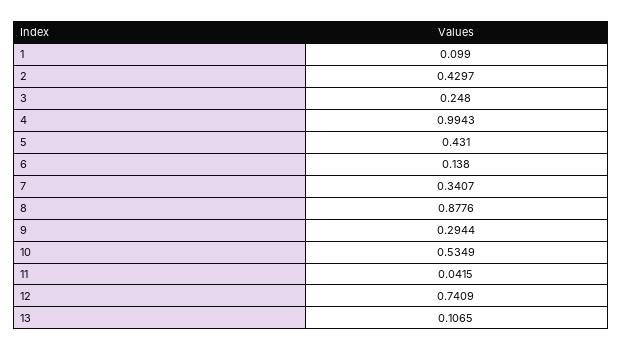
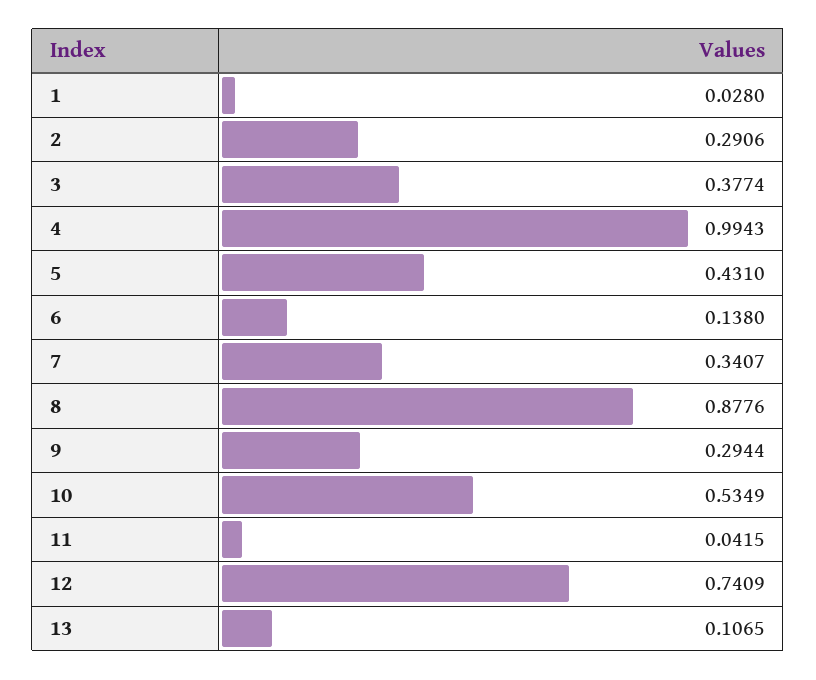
  {
-   "1": 0.099,
+   "1": 0.028,
-   "2": 0.4297,
+   "2": 0.2906,
-   "3": 0.248,
+   "3": 0.3774,
    "4": 0.9943,
    "5": 0.431,
    "6": 0.138,
    "7": 0.3407,
    "8": 0.8776,
    "9": 0.2944,
    "10": 0.5349,
    "11": 0.0415,
    "12": 0.7409,
    "13": 0.1065
  }

